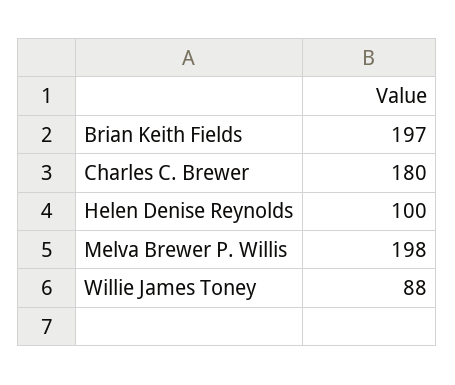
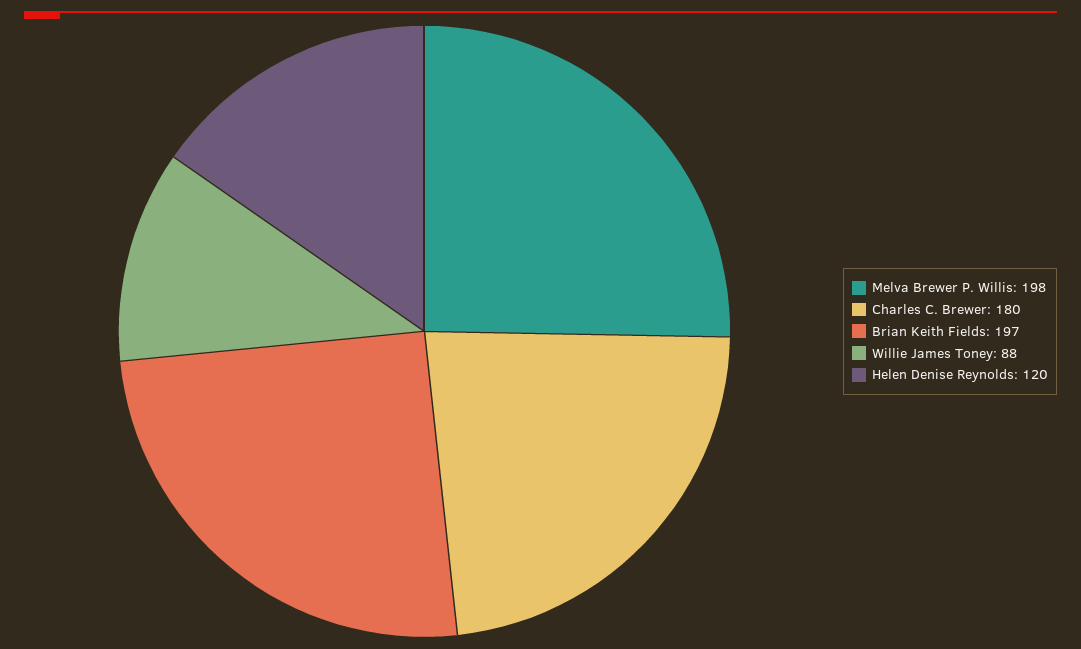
  {
    "Brian Keith Fields": 197,
    "Charles C. Brewer": 180,
-   "Helen Denise Reynolds": 100,
+   "Helen Denise Reynolds": 120,
    "Melva Brewer P. Willis": 198,
    "Willie James Toney": 88
  }

